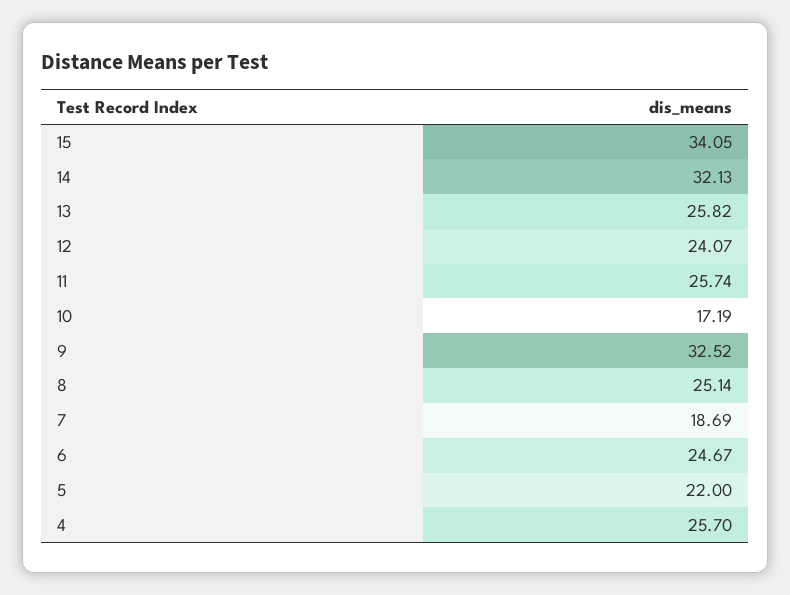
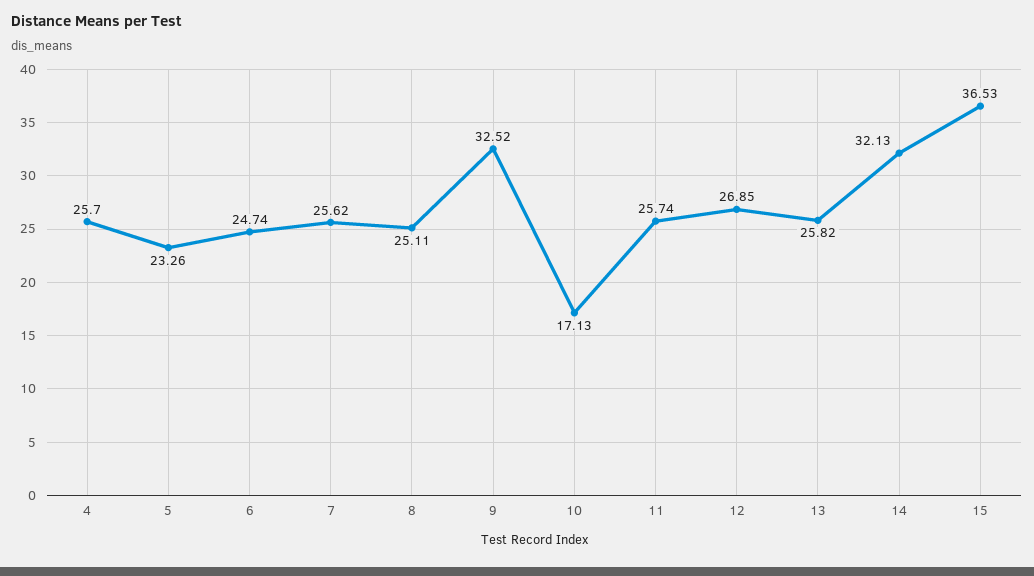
  {
-   "15": 34.05,
+   "15": 36.53,
    "14": 32.13,
    "13": 25.82,
-   "12": 24.07,
+   "12": 26.85,
    "11": 25.74,
-   "10": 17.19,
+   "10": 17.13,
    "9": 32.52,
-   "8": 25.14,
+   "8": 25.11,
-   "7": 18.69,
+   "7": 25.62,
-   "6": 24.67,
+   "6": 24.74,
-   "5": 22,
+   "5": 23.26,
    "4": 25.7
  }

